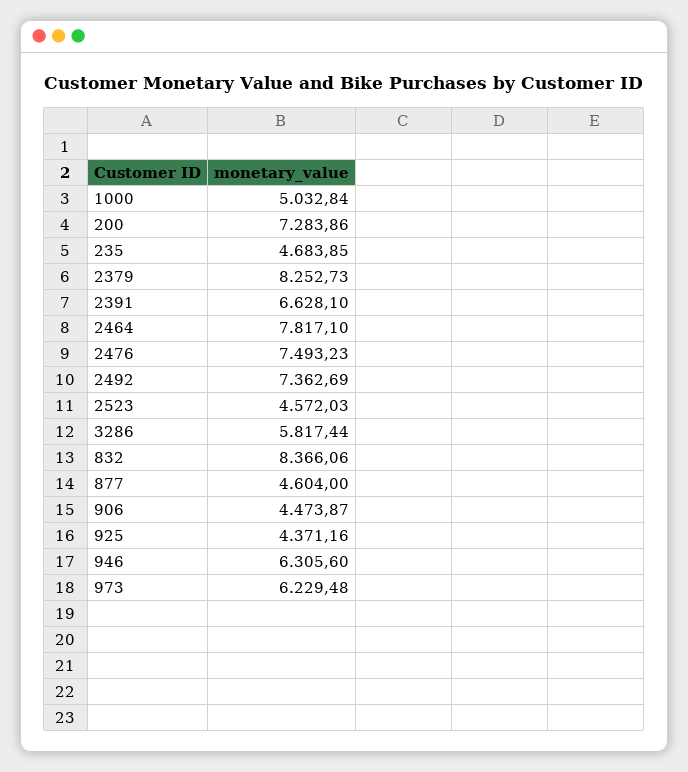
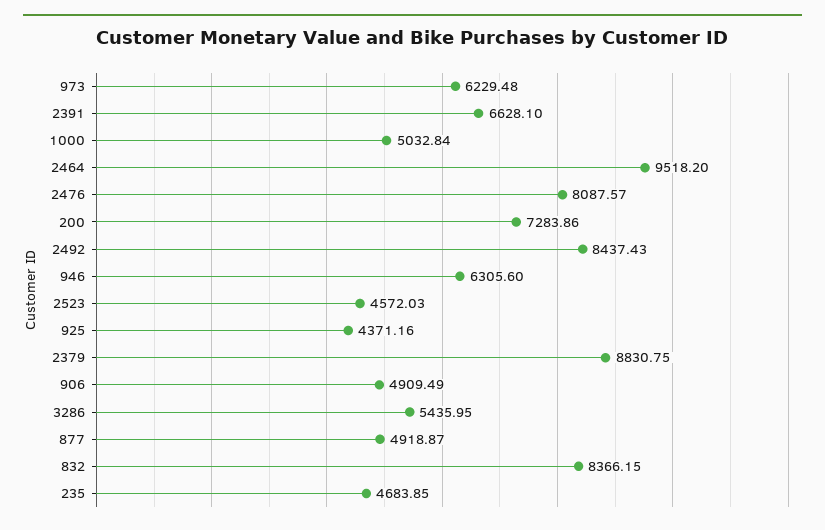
  {
    "1000": 5032.84,
    "200": 7283.86,
    "235": 4683.85,
-   "2379": 8252.73,
+   "2379": 8830.75,
    "2391": 6628.1,
-   "2464": 7817.1,
+   "2464": 9518.2,
-   "2476": 7493.23,
+   "2476": 8087.57,
-   "2492": 7362.69,
+   "2492": 8437.43,
    "2523": 4572.03,
-   "3286": 5817.44,
+   "3286": 5435.95,
-   "832": 8366.06,
+   "832": 8366.15,
-   "877": 4604,
+   "877": 4918.87,
-   "906": 4473.87,
+   "906": 4909.49,
    "925": 4371.16,
    "946": 6305.6,
    "973": 6229.48
  }

